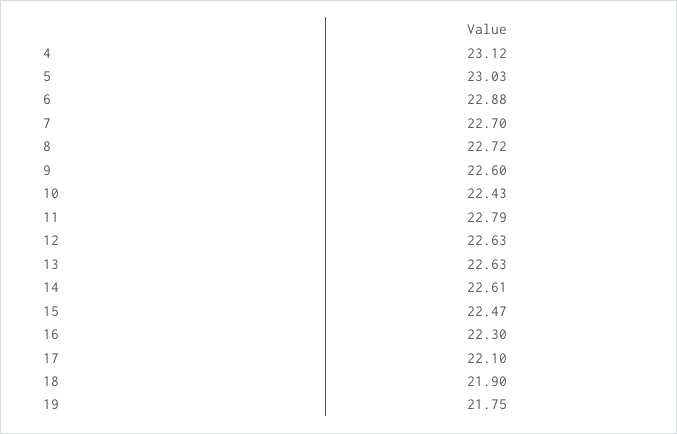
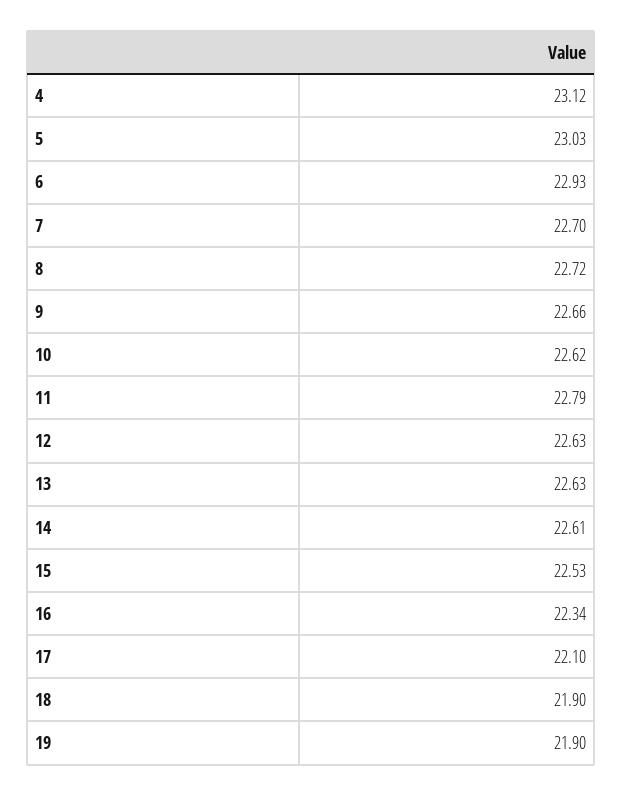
  {
    "4": 23.12,
    "5": 23.03,
-   "6": 22.88,
+   "6": 22.93,
    "7": 22.7,
    "8": 22.72,
-   "9": 22.6,
+   "9": 22.66,
-   "10": 22.43,
+   "10": 22.62,
    "11": 22.79,
    "12": 22.63,
    "13": 22.63,
    "14": 22.61,
-   "15": 22.47,
+   "15": 22.53,
-   "16": 22.3,
+   "16": 22.34,
    "17": 22.1,
    "18": 21.9,
-   "19": 21.75
+   "19": 21.9
  }

